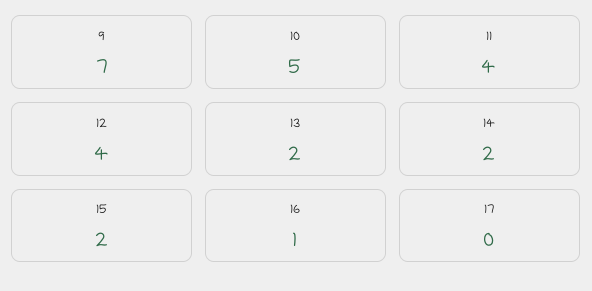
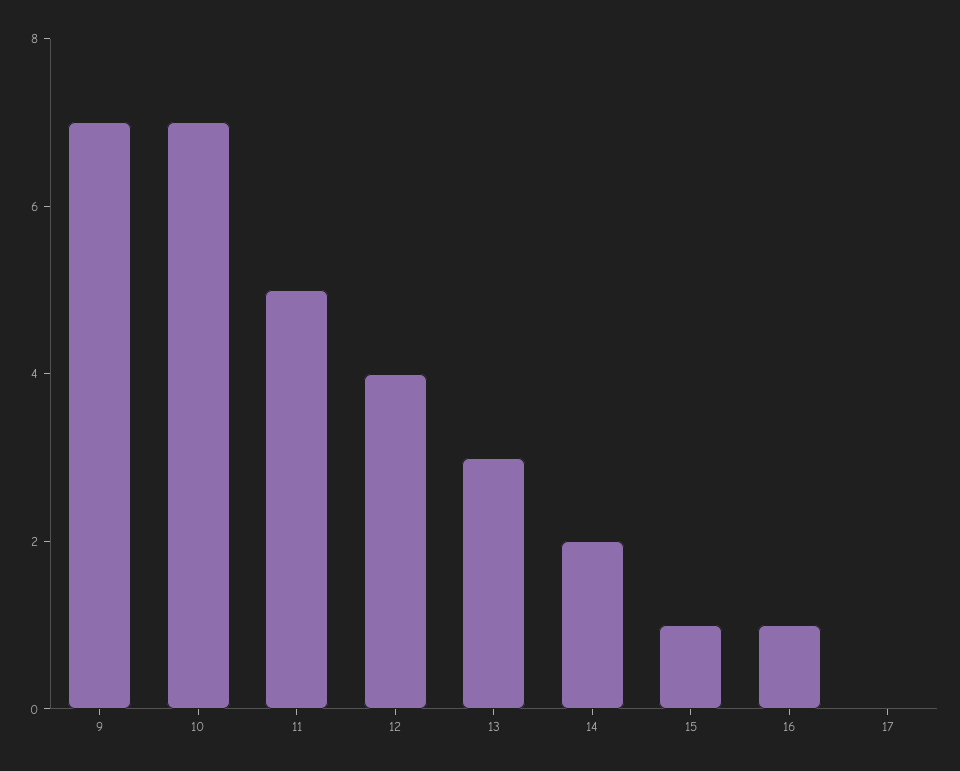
  {
    "9": 7,
-   "10": 5,
+   "10": 7,
-   "11": 4,
+   "11": 5,
    "12": 4,
-   "13": 2,
+   "13": 3,
    "14": 2,
-   "15": 2,
+   "15": 1,
    "16": 1,
    "17": 0
  }

